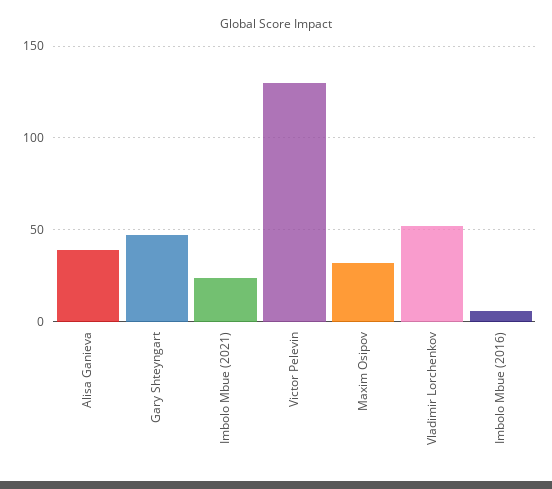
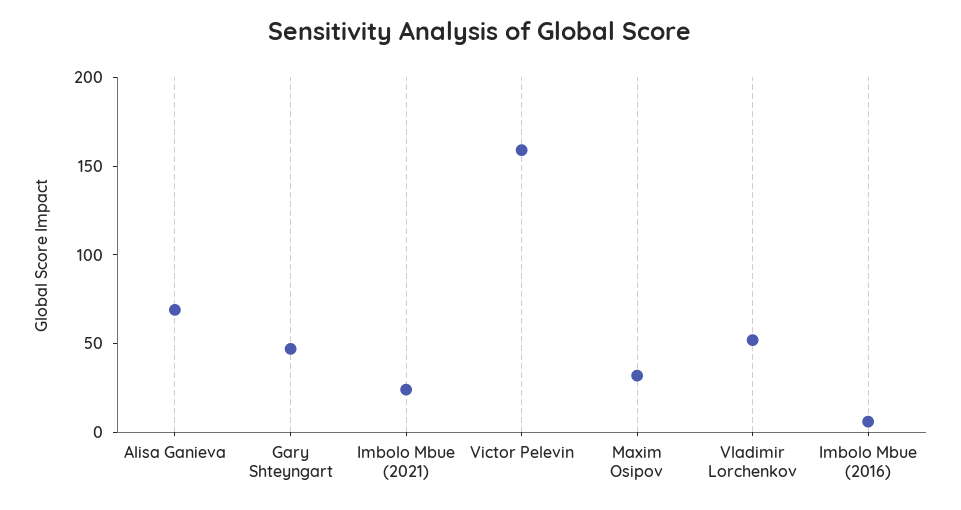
  {
-   "Alisa Ganieva": 40,
+   "Alisa Ganieva": 70,
    "Gary Shteyngart": 45,
    "Imbolo Mbue (2021)": 25,
-   "Victor Pelevin": 130,
+   "Victor Pelevin": 160,
    "Maxim Osipov": 30,
    "Vladimir Lorchenkov": 50,
    "Imbolo Mbue (2016)": 5
  }

